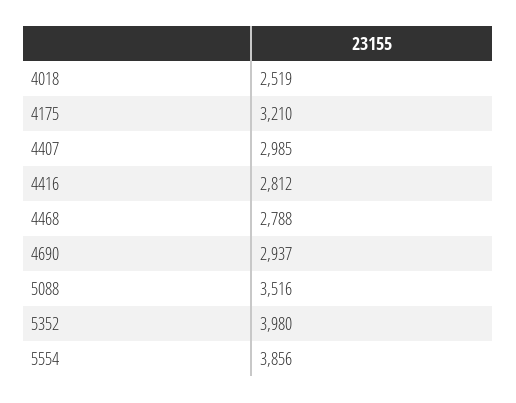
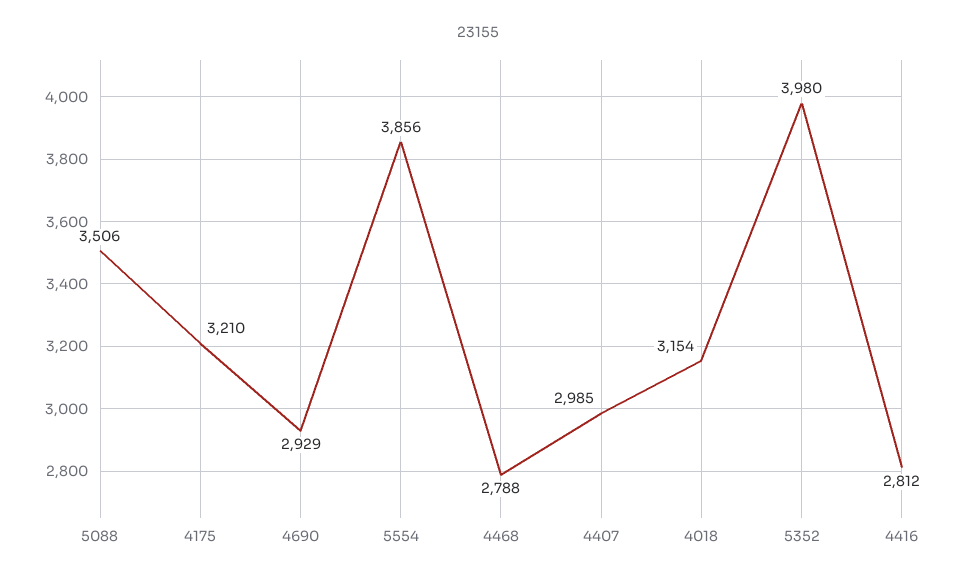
  {
-   "4018": 2519,
+   "4018": 3154,
    "4175": 3210,
    "4407": 2985,
    "4416": 2812,
    "4468": 2788,
-   "4690": 2937,
+   "4690": 2929,
-   "5088": 3516,
+   "5088": 3506,
    "5352": 3980,
    "5554": 3856
  }

